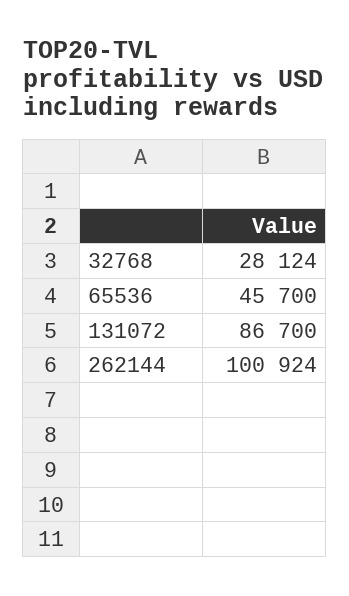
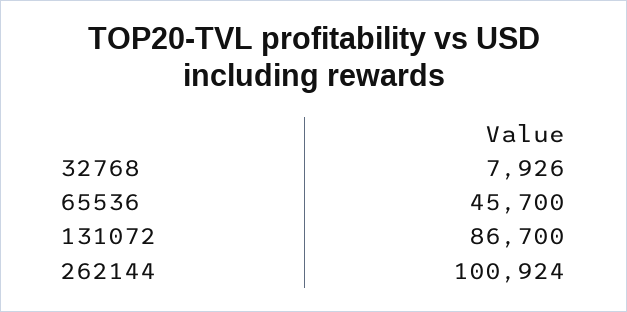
  {
-   "32768": 28124,
+   "32768": 7926,
    "65536": 45700,
    "131072": 86700,
    "262144": 100924
  }

